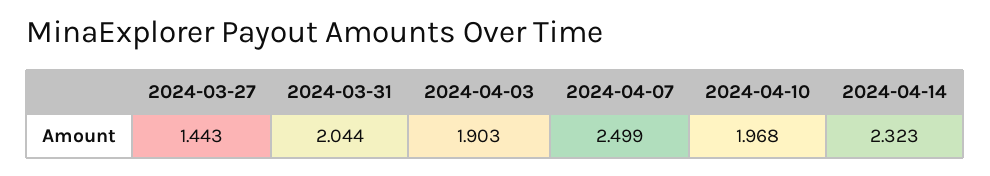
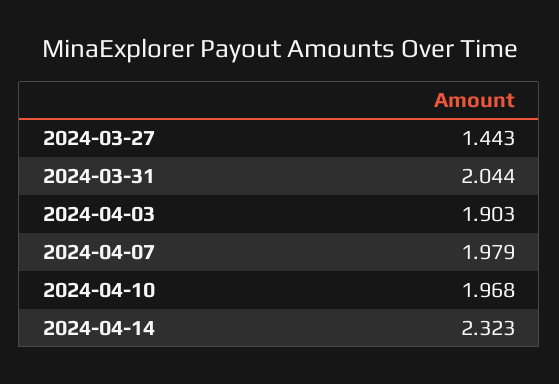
  {
    "2024-03-27": 1.443,
    "2024-03-31": 2.044,
    "2024-04-03": 1.903,
-   "2024-04-07": 2.499,
+   "2024-04-07": 1.979,
    "2024-04-10": 1.968,
    "2024-04-14": 2.323
  }

